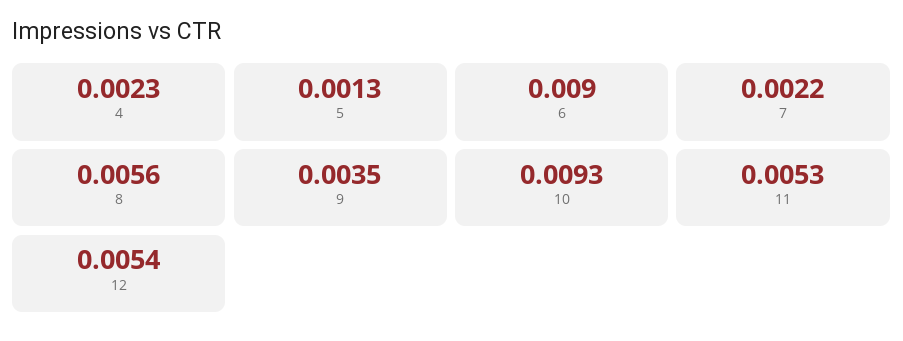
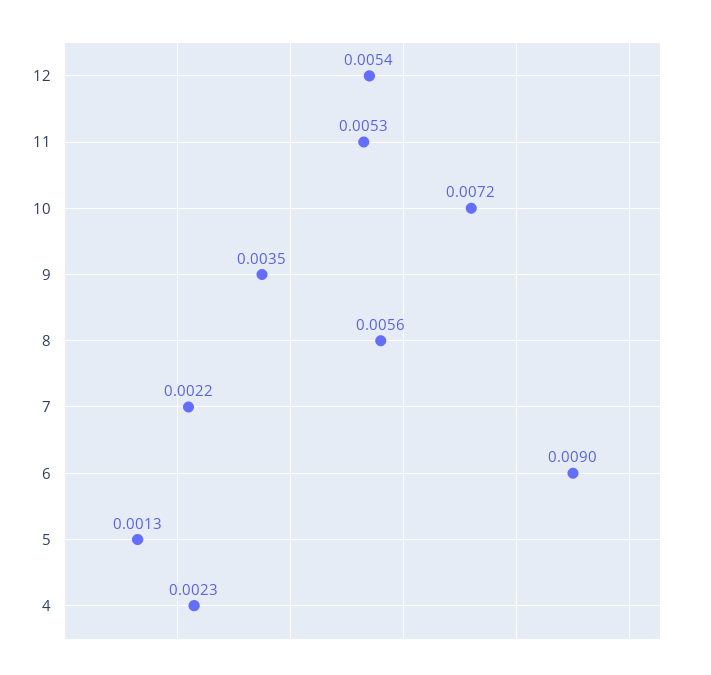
  {
    "4": 0.0023,
    "5": 0.0013,
    "6": 0.009,
    "7": 0.0022,
    "8": 0.0056,
    "9": 0.0035,
-   "10": 0.0093,
+   "10": 0.0072,
    "11": 0.0053,
    "12": 0.0054
  }

